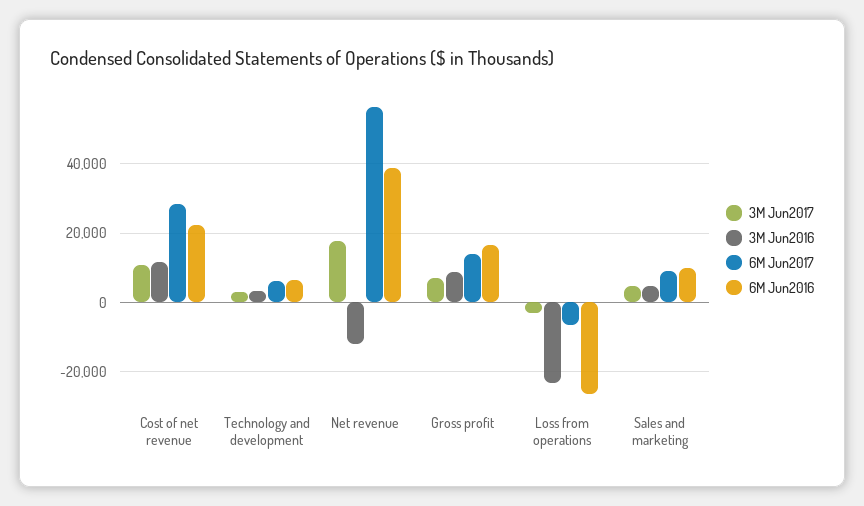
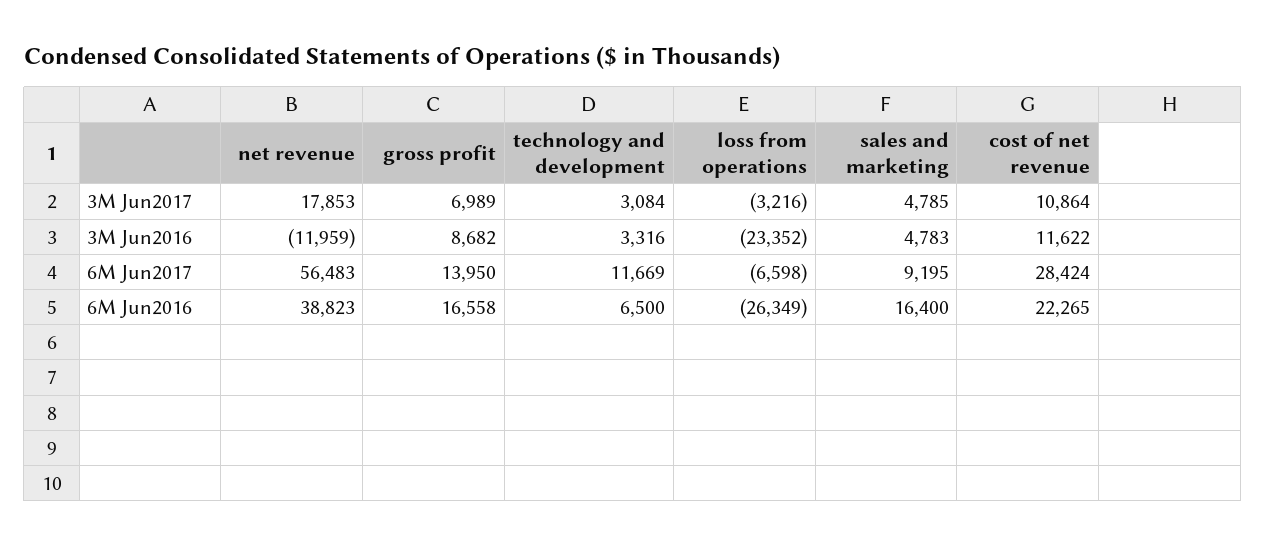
  {
    "3M Jun2017": {
      "Cost of net revenue": 10864,
      "Technology and development": 3084,
      "Net revenue": 17853,
      "Gross profit": 6989,
      "Loss from operations": -3216,
      "Sales and marketing": 4785
    },
    "3M Jun2016": {
      "Cost of net revenue": 11622,
      "Technology and development": 3316,
      "Net revenue": -11959,
      "Gross profit": 8682,
      "Loss from operations": -23352,
      "Sales and marketing": 4783
    },
    "6M Jun2017": {
      "Cost of net revenue": 28424,
-     "Technology and development": 6000,
+     "Technology and development": 11669,
      "Net revenue": 56483,
      "Gross profit": 13950,
      "Loss from operations": -6598,
      "Sales and marketing": 9195
    },
    "6M Jun2016": {
      "Cost of net revenue": 22265,
      "Technology and development": 6500,
      "Net revenue": 38823,
      "Gross profit": 16558,
      "Loss from operations": -26349,
-     "Sales and marketing": 10000
+     "Sales and marketing": 16400
    }
  }

